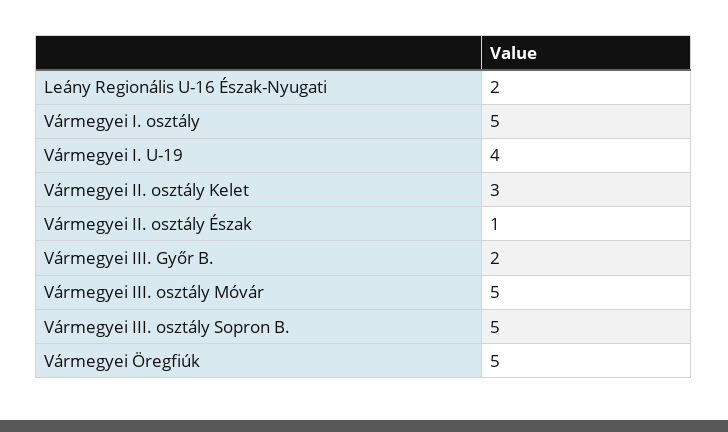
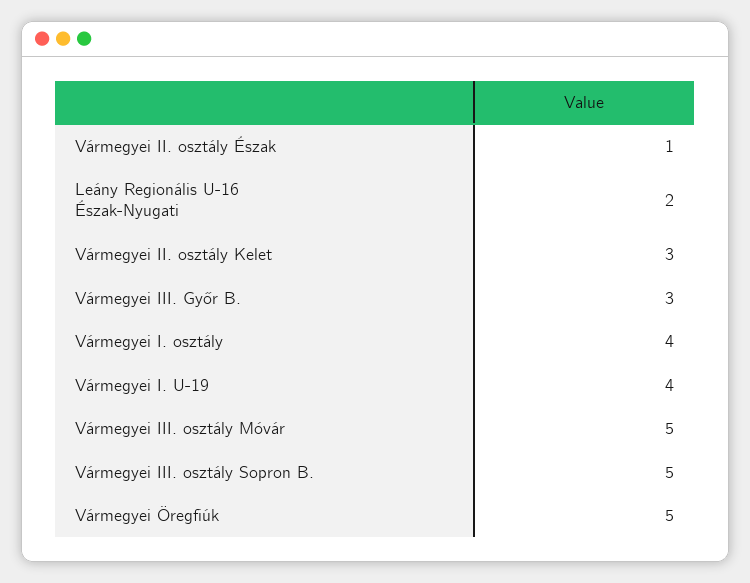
  {
    "Leány Regionális U-16 Észak-Nyugati": 2,
-   "Vármegyei I. osztály": 5,
+   "Vármegyei I. osztály": 4,
    "Vármegyei I. U-19": 4,
    "Vármegyei II. osztály Kelet": 3,
    "Vármegyei II. osztály Észak": 1,
-   "Vármegyei III. Győr B.": 2,
+   "Vármegyei III. Győr B.": 3,
    "Vármegyei III. osztály Móvár": 5,
    "Vármegyei III. osztály Sopron B.": 5,
    "Vármegyei Öregfiúk": 5
  }

